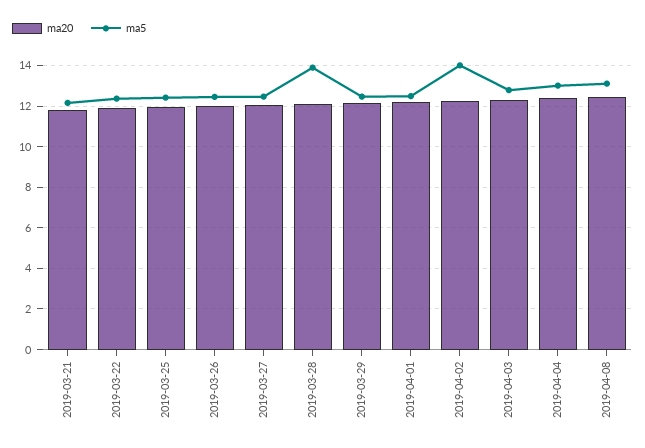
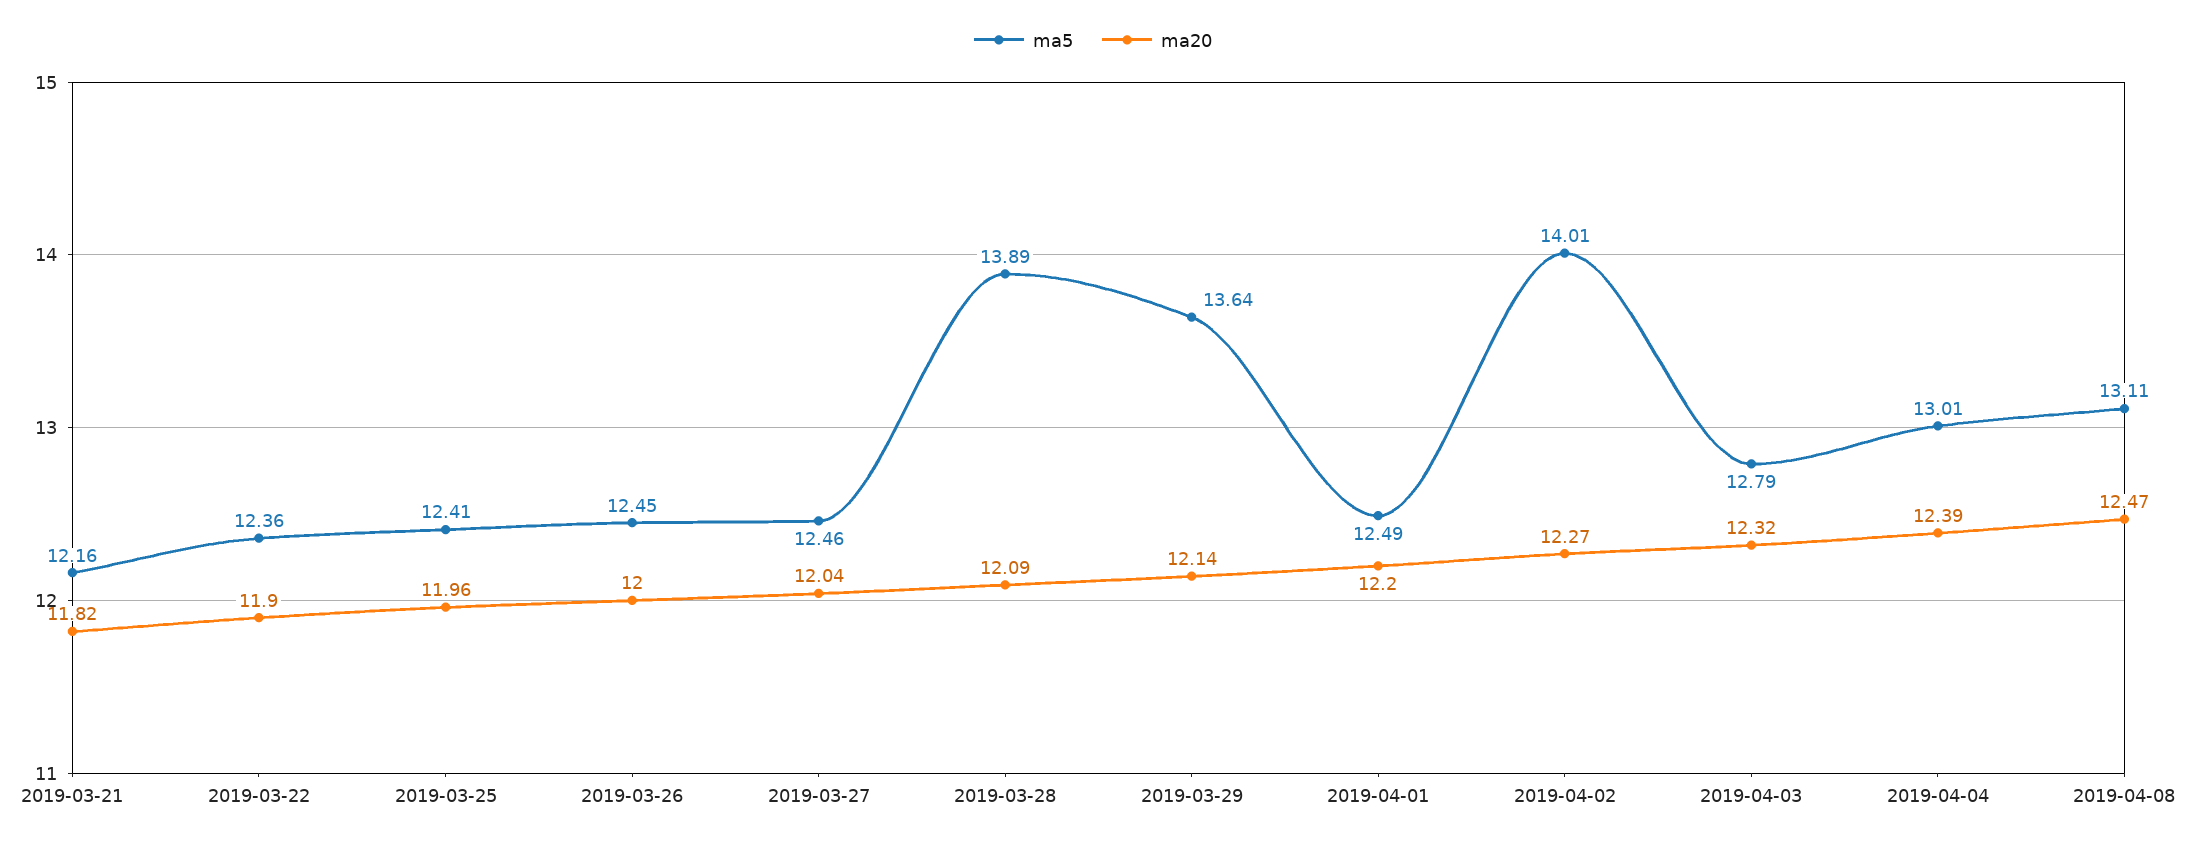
  {
    "ma20": {
      "2019-03-21": 11.82,
      "2019-03-22": 11.9,
      "2019-03-25": 11.96,
      "2019-03-26": 12,
      "2019-03-27": 12.04,
      "2019-03-28": 12.09,
      "2019-03-29": 12.14,
      "2019-04-01": 12.2,
      "2019-04-02": 12.27,
      "2019-04-03": 12.32,
      "2019-04-04": 12.39,
      "2019-04-08": 12.47
    },
    "ma5": {
      "2019-03-21": 12.16,
      "2019-03-22": 12.36,
      "2019-03-25": 12.41,
      "2019-03-26": 12.45,
      "2019-03-27": 12.46,
      "2019-03-28": 13.89,
-     "2019-03-29": 12.5,
+     "2019-03-29": 13.64,
      "2019-04-01": 12.49,
      "2019-04-02": 14.01,
      "2019-04-03": 12.79,
      "2019-04-04": 13.01,
      "2019-04-08": 13.11
    }
  }

